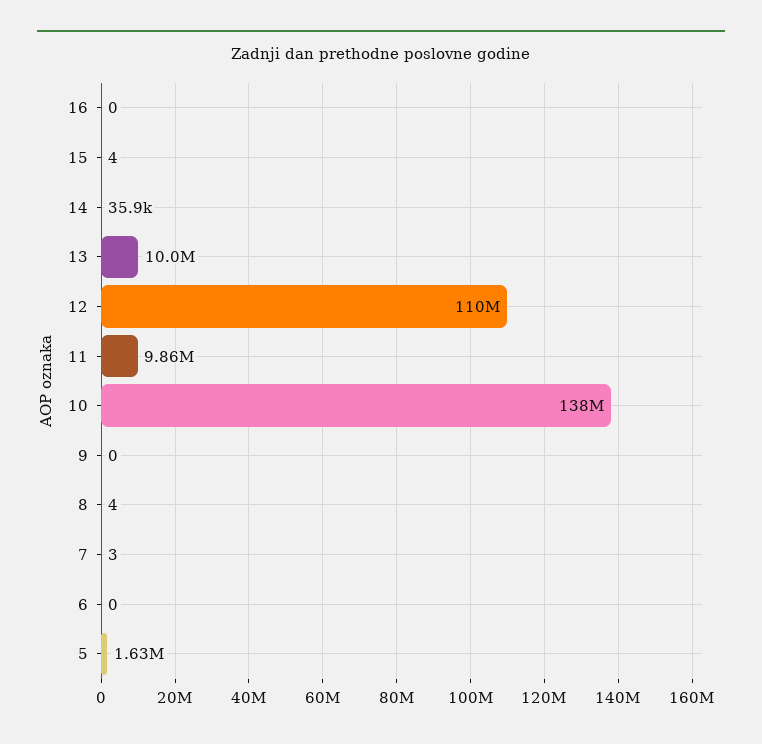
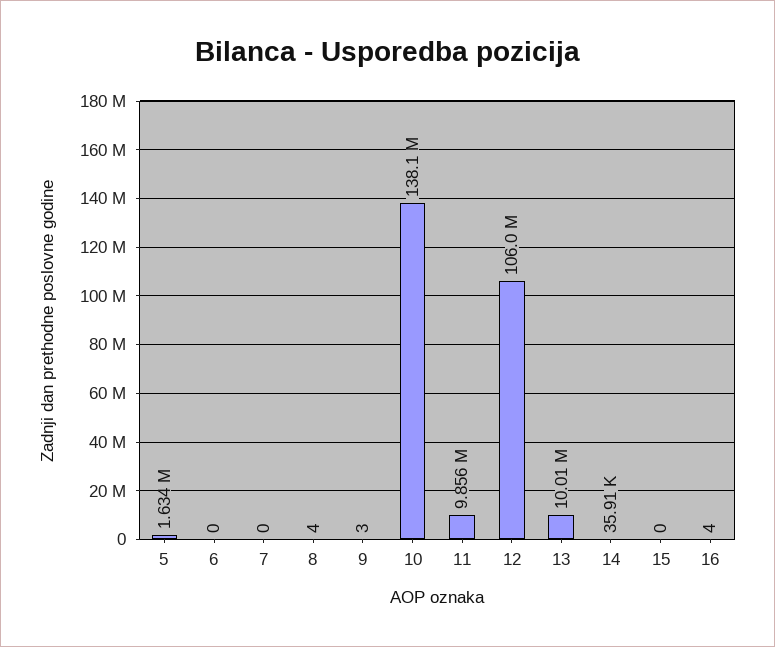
  {
-   "16": 0,
+   "16": 4,
-   "15": 4,
+   "15": 0,
    "14": 35910,
    "13": 10010000,
-   "12": 110000000,
+   "12": 106000000,
    "11": 9856000,
    "10": 138100000,
-   "9": 0,
+   "9": 3,
    "8": 4,
-   "7": 3,
+   "7": 0,
    "6": 0,
    "5": 1634000
  }

